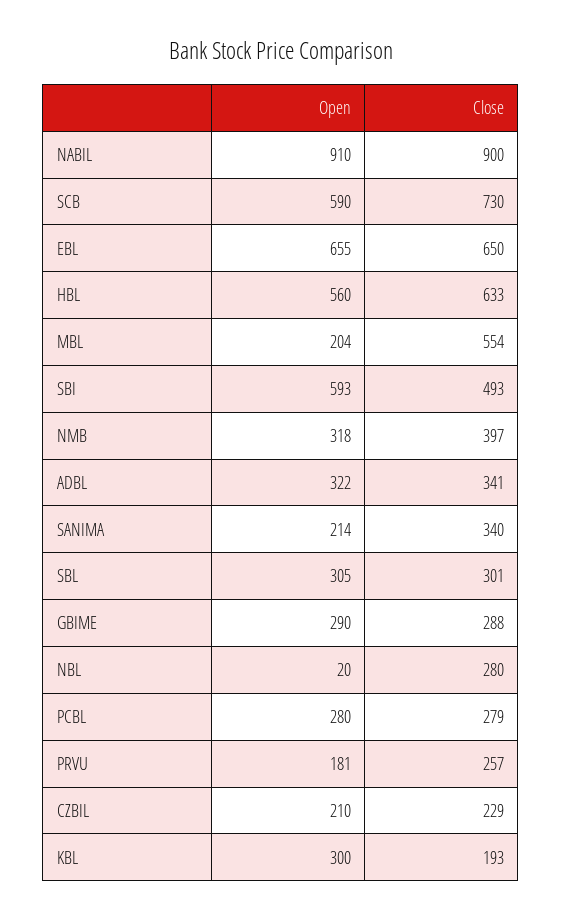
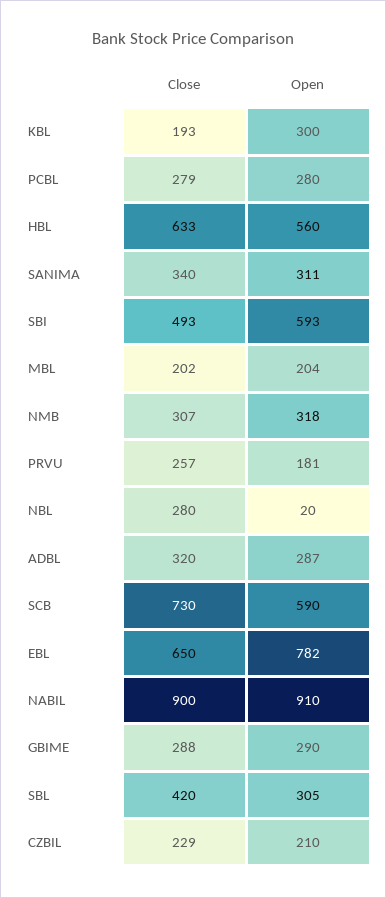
  {
    "Open": {
      "NABIL": 910,
      "SCB": 590,
-     "EBL": 655,
+     "EBL": 782,
      "HBL": 560,
      "MBL": 204,
      "SBI": 593,
      "NMB": 318,
-     "ADBL": 322,
+     "ADBL": 287,
-     "SANIMA": 214,
+     "SANIMA": 311,
      "SBL": 305,
      "GBIME": 290,
      "NBL": 20,
      "PCBL": 280,
      "PRVU": 181,
      "CZBIL": 210,
      "KBL": 300
    },
    "Close": {
      "NABIL": 900,
      "SCB": 730,
      "EBL": 650,
      "HBL": 633,
-     "MBL": 554,
+     "MBL": 202,
      "SBI": 493,
-     "NMB": 397,
+     "NMB": 307,
-     "ADBL": 341,
+     "ADBL": 320,
      "SANIMA": 340,
-     "SBL": 301,
+     "SBL": 420,
      "GBIME": 288,
      "NBL": 280,
      "PCBL": 279,
      "PRVU": 257,
      "CZBIL": 229,
      "KBL": 193
    }
  }

